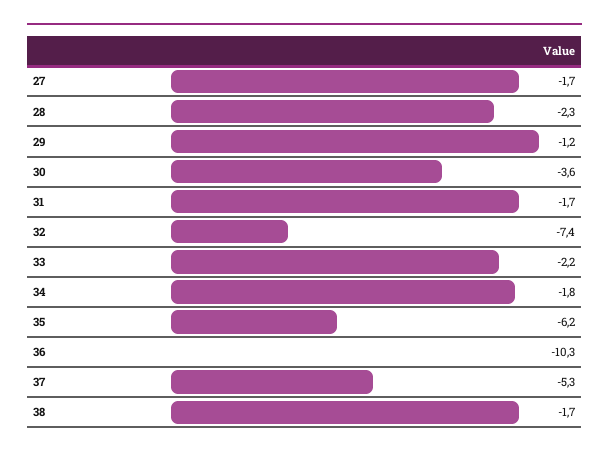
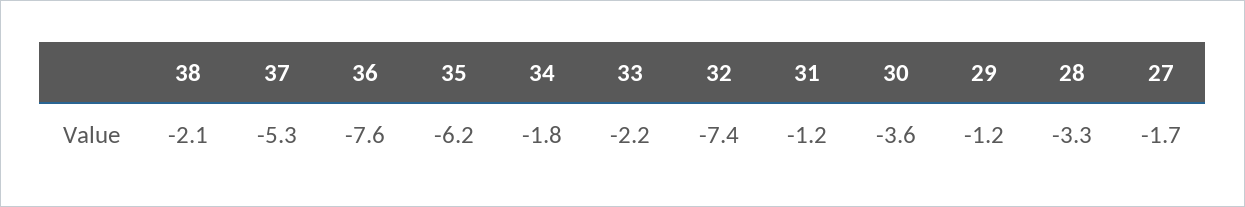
  {
    "27": -1.7,
-   "28": -2.3,
+   "28": -3.3,
    "29": -1.2,
    "30": -3.6,
-   "31": -1.7,
+   "31": -1.2,
    "32": -7.4,
    "33": -2.2,
    "34": -1.8,
    "35": -6.2,
-   "36": -10.3,
+   "36": -7.6,
    "37": -5.3,
-   "38": -1.7
+   "38": -2.1
  }

